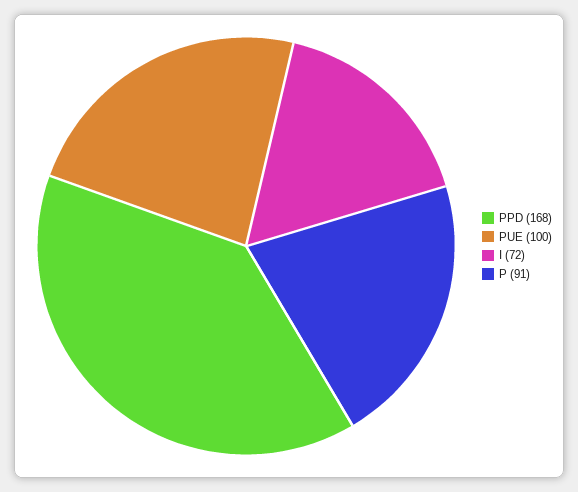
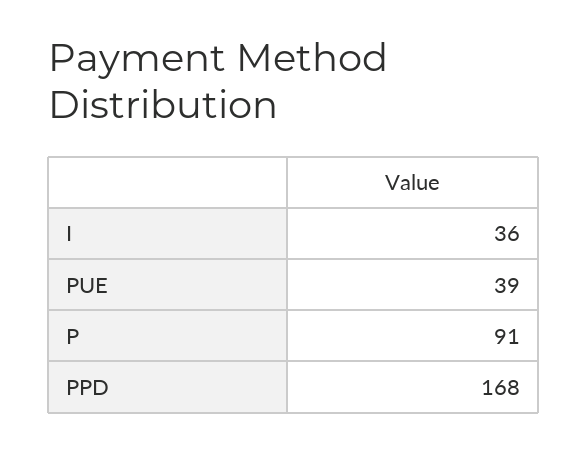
  {
    "PPD": 168,
-   "PUE": 100,
+   "PUE": 39,
-   "I": 72,
+   "I": 36,
    "P": 91
  }

